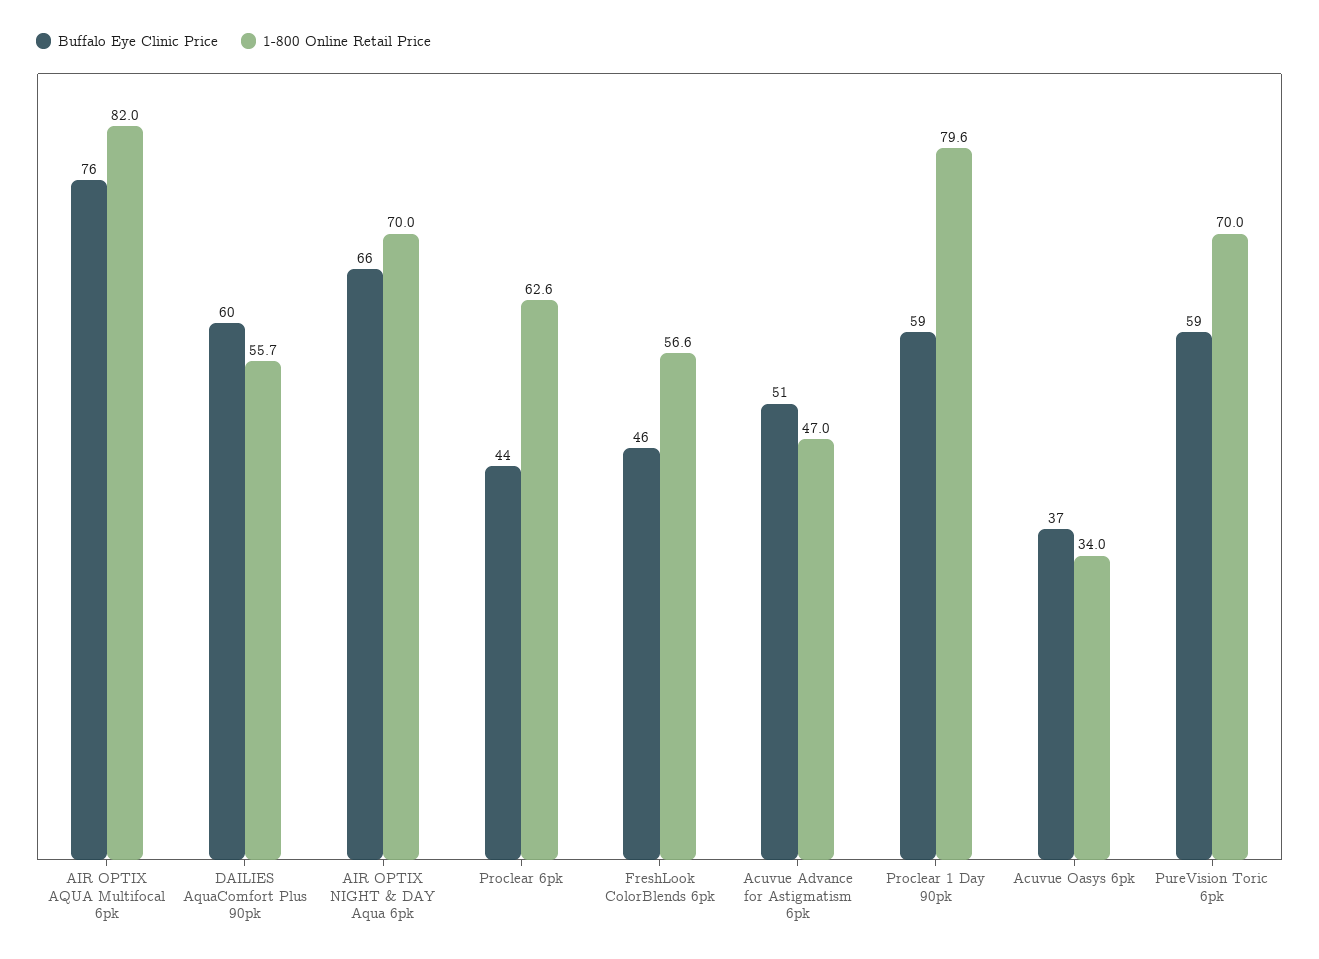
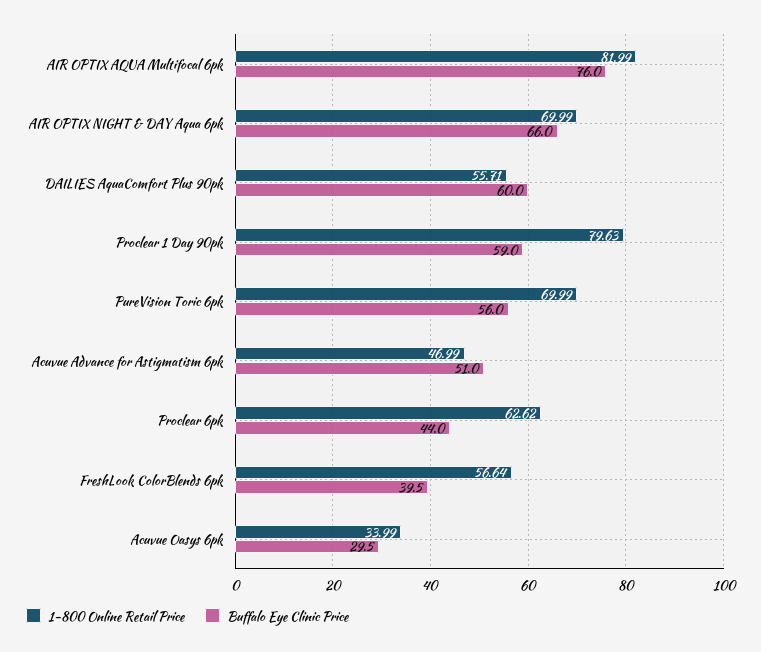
  {
    "Buffalo Eye Clinic Price": {
      "AIR OPTIX AQUA Multifocal 6pk": 76,
      "DAILIES AquaComfort Plus 90pk": 60,
      "AIR OPTIX NIGHT & DAY Aqua 6pk": 66,
      "Proclear 6pk": 44,
-     "FreshLook ColorBlends 6pk": 46,
+     "FreshLook ColorBlends 6pk": 39.5,
      "Acuvue Advance for Astigmatism 6pk": 51,
      "Proclear 1 Day 90pk": 59,
-     "Acuvue Oasys 6pk": 37,
+     "Acuvue Oasys 6pk": 29.5,
-     "PureVision Toric 6pk": 59
+     "PureVision Toric 6pk": 56
    },
    "1-800 Online Retail Price": {
      "AIR OPTIX AQUA Multifocal 6pk": 81.99,
      "DAILIES AquaComfort Plus 90pk": 55.71,
      "AIR OPTIX NIGHT & DAY Aqua 6pk": 69.99,
      "Proclear 6pk": 62.62,
      "FreshLook ColorBlends 6pk": 56.64,
      "Acuvue Advance for Astigmatism 6pk": 46.99,
      "Proclear 1 Day 90pk": 79.63,
      "Acuvue Oasys 6pk": 33.99,
      "PureVision Toric 6pk": 69.99
    }
  }

